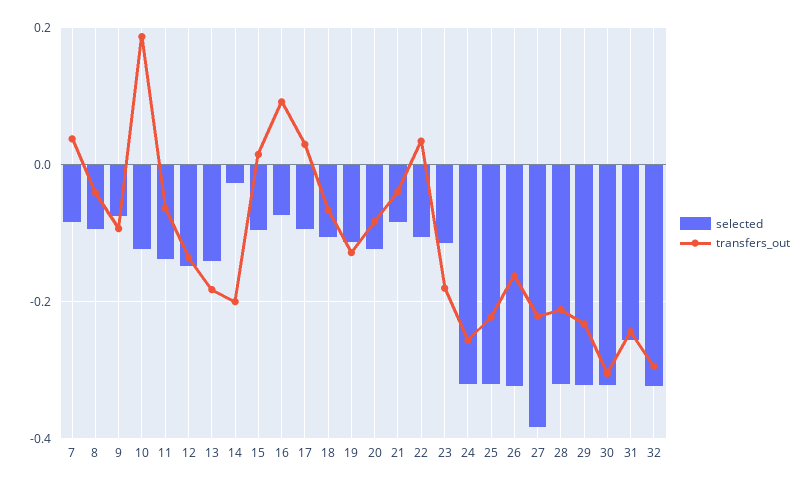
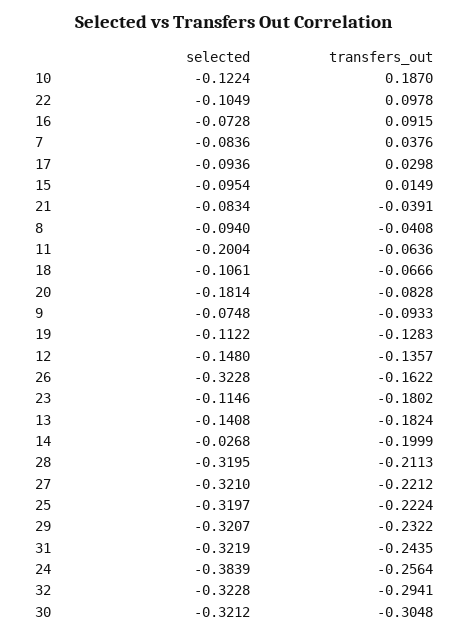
  {
    "selected": {
      "7": -0.0836,
      "8": -0.094,
      "9": -0.0748,
      "10": -0.1224,
-     "11": -0.14,
+     "11": -0.2004,
      "12": -0.148,
      "13": -0.1408,
      "14": -0.0268,
      "15": -0.0954,
      "16": -0.0728,
      "17": -0.0936,
      "18": -0.1061,
      "19": -0.1122,
-     "20": -0.12,
+     "20": -0.1814,
      "21": -0.0834,
      "22": -0.1049,
      "23": -0.1146,
-     "24": -0.32,
+     "24": -0.3839,
      "25": -0.3197,
      "26": -0.3228,
-     "27": -0.38,
+     "27": -0.321,
      "28": -0.3195,
      "29": -0.3207,
      "30": -0.3212,
-     "31": -0.26,
+     "31": -0.3219,
      "32": -0.3228
    },
    "transfers_out": {
      "7": 0.0376,
      "8": -0.0408,
      "9": -0.0933,
      "10": 0.187,
      "11": -0.0636,
      "12": -0.1357,
      "13": -0.1824,
      "14": -0.1999,
      "15": 0.0149,
      "16": 0.0915,
      "17": 0.0298,
      "18": -0.0666,
      "19": -0.1283,
      "20": -0.0828,
      "21": -0.0391,
-     "22": 0.04,
+     "22": 0.0978,
      "23": -0.1802,
      "24": -0.2564,
      "25": -0.2224,
      "26": -0.1622,
      "27": -0.2212,
      "28": -0.2113,
      "29": -0.2322,
      "30": -0.3048,
      "31": -0.2435,
      "32": -0.2941
    }
  }

